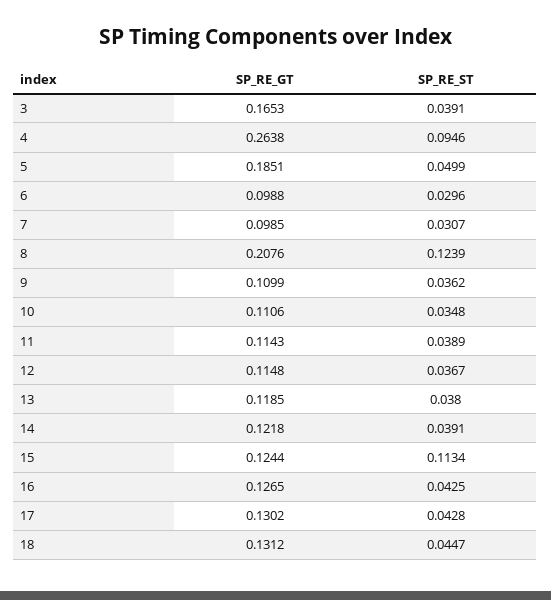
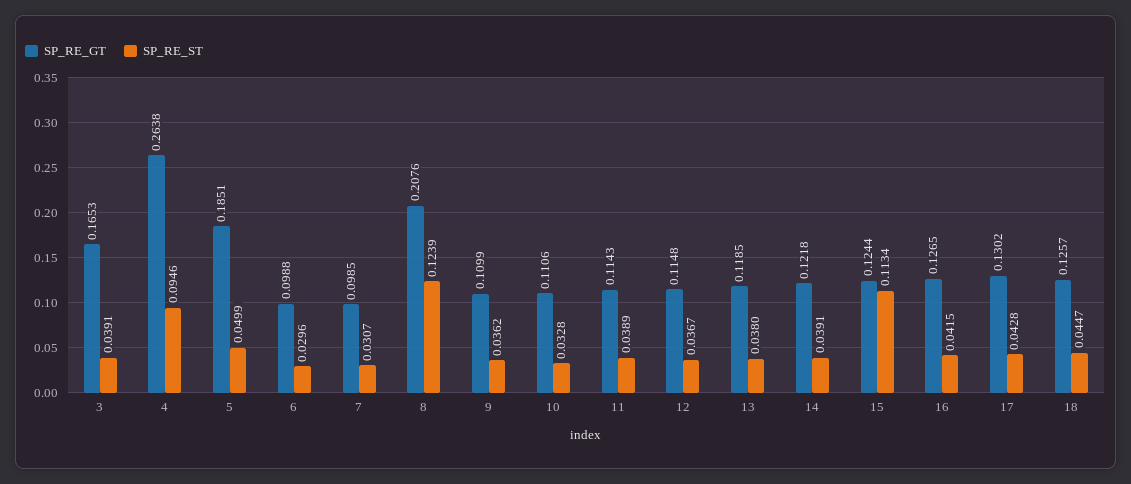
  {
    "SP_RE_GT": {
      "3": 0.1653,
      "4": 0.2638,
      "5": 0.1851,
      "6": 0.0988,
      "7": 0.0985,
      "8": 0.2076,
      "9": 0.1099,
      "10": 0.1106,
      "11": 0.1143,
      "12": 0.1148,
      "13": 0.1185,
      "14": 0.1218,
      "15": 0.1244,
      "16": 0.1265,
      "17": 0.1302,
-     "18": 0.1312
+     "18": 0.1257
    },
    "SP_RE_ST": {
      "3": 0.0391,
      "4": 0.0946,
      "5": 0.0499,
      "6": 0.0296,
      "7": 0.0307,
      "8": 0.1239,
      "9": 0.0362,
-     "10": 0.0348,
+     "10": 0.0328,
      "11": 0.0389,
      "12": 0.0367,
      "13": 0.038,
      "14": 0.0391,
      "15": 0.1134,
-     "16": 0.0425,
+     "16": 0.0415,
      "17": 0.0428,
      "18": 0.0447
    }
  }

